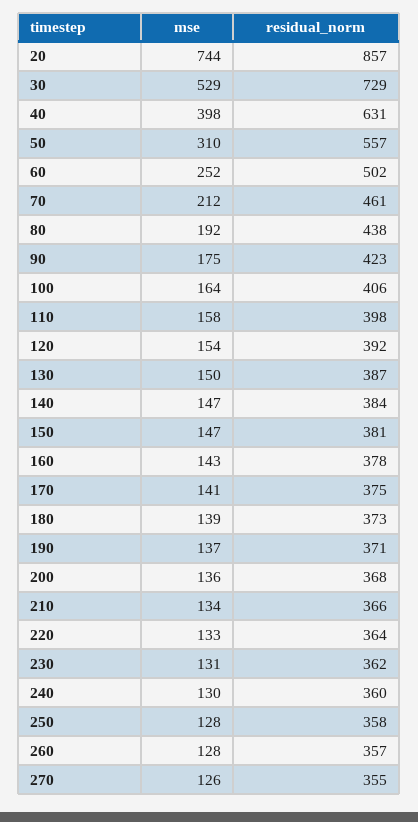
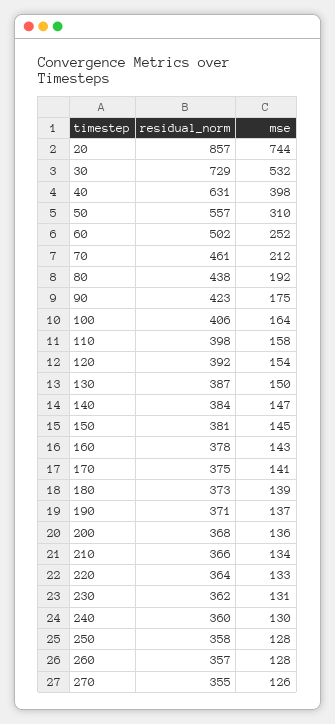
  {
    "mse": {
      "20": 744,
-     "30": 529,
+     "30": 532,
      "40": 398,
      "50": 310,
      "60": 252,
      "70": 212,
      "80": 192,
      "90": 175,
      "100": 164,
      "110": 158,
      "120": 154,
      "130": 150,
      "140": 147,
-     "150": 147,
+     "150": 145,
      "160": 143,
      "170": 141,
      "180": 139,
      "190": 137,
      "200": 136,
      "210": 134,
      "220": 133,
      "230": 131,
      "240": 130,
      "250": 128,
      "260": 128,
      "270": 126
    },
    "residual_norm": {
      "20": 857,
      "30": 729,
      "40": 631,
      "50": 557,
      "60": 502,
      "70": 461,
      "80": 438,
      "90": 423,
      "100": 406,
      "110": 398,
      "120": 392,
      "130": 387,
      "140": 384,
      "150": 381,
      "160": 378,
      "170": 375,
      "180": 373,
      "190": 371,
      "200": 368,
      "210": 366,
      "220": 364,
      "230": 362,
      "240": 360,
      "250": 358,
      "260": 357,
      "270": 355
    }
  }

